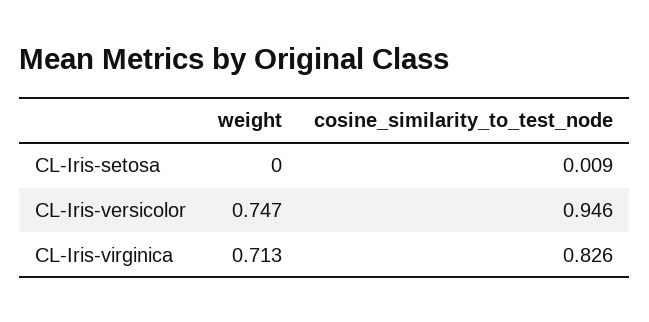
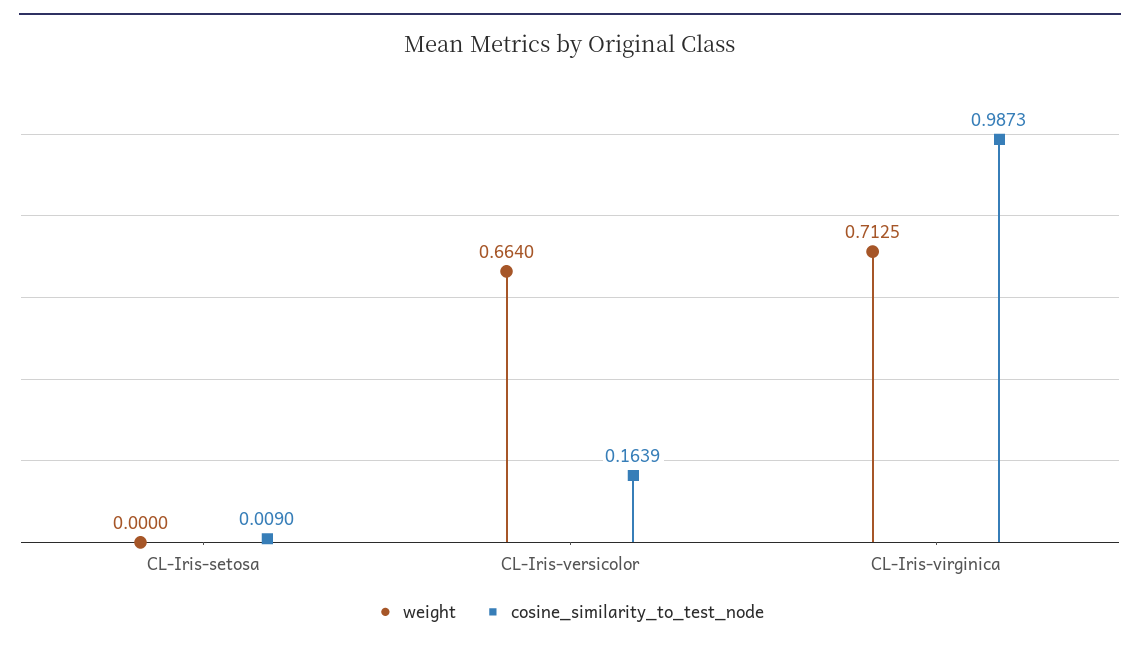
  {
    "weight": {
      "CL-Iris-setosa": 0,
-     "CL-Iris-versicolor": 0.747,
+     "CL-Iris-versicolor": 0.664,
      "CL-Iris-virginica": 0.7125
    },
    "cosine_similarity_to_test_node": {
      "CL-Iris-setosa": 0.009,
-     "CL-Iris-versicolor": 0.946,
+     "CL-Iris-versicolor": 0.1639,
-     "CL-Iris-virginica": 0.826
+     "CL-Iris-virginica": 0.9873
    }
  }

